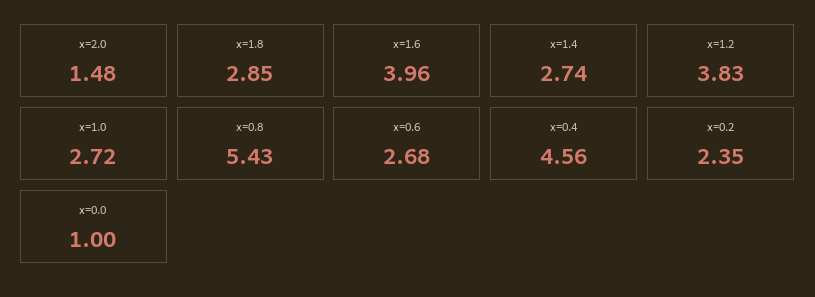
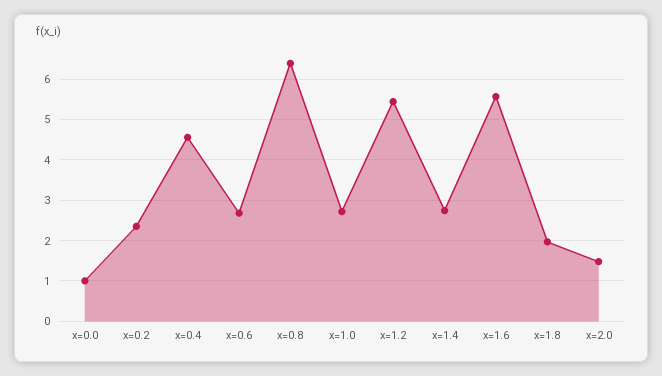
  {
    "x=2.0": 1.48,
-   "x=1.8": 2.85,
+   "x=1.8": 2,
-   "x=1.6": 3.96,
+   "x=1.6": 5.6,
    "x=1.4": 2.74,
-   "x=1.2": 3.83,
+   "x=1.2": 5.4,
    "x=1.0": 2.72,
-   "x=0.8": 5.43,
+   "x=0.8": 6.4,
    "x=0.6": 2.68,
    "x=0.4": 4.56,
    "x=0.2": 2.35,
    "x=0.0": 1
  }

